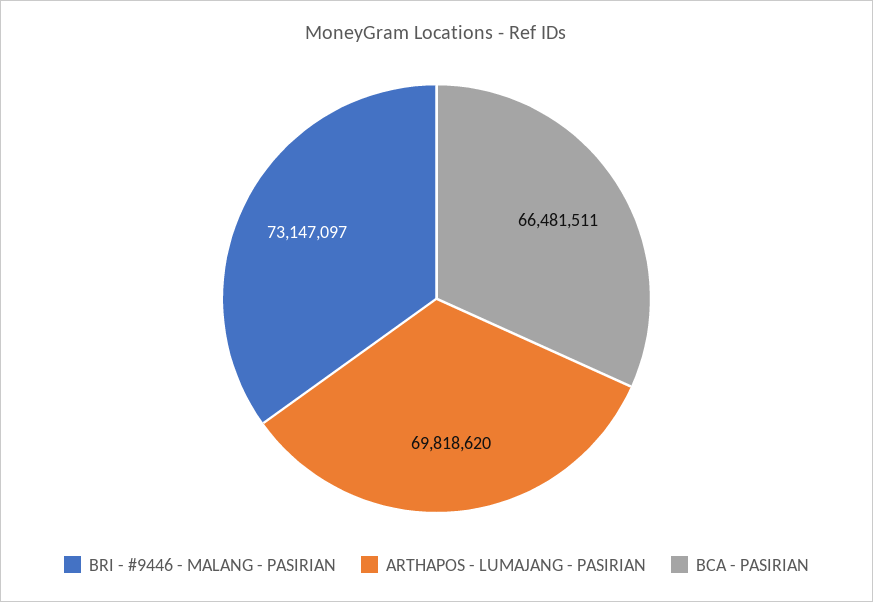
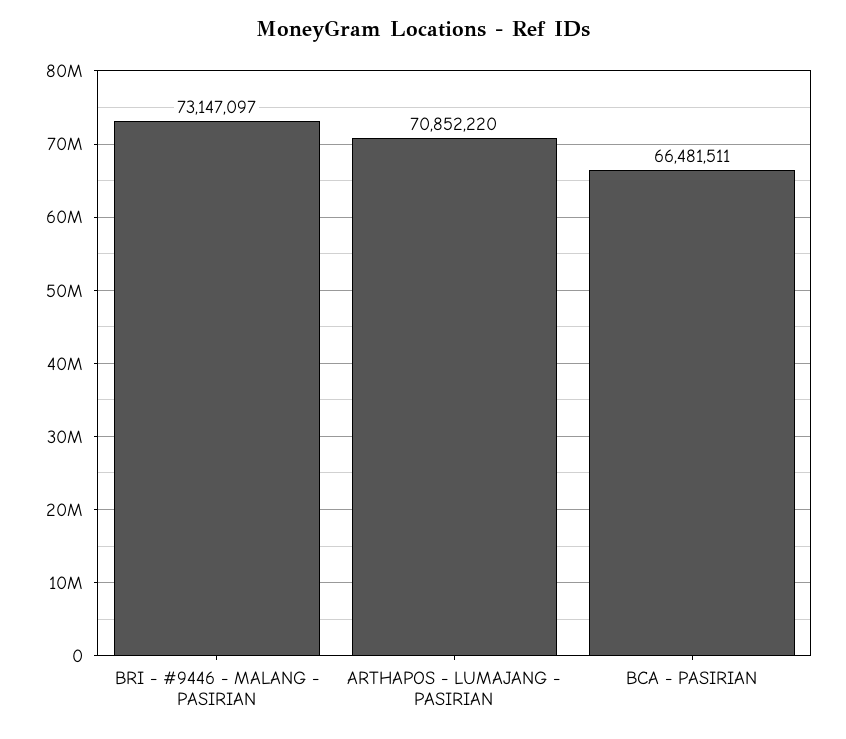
  {
    "BRI - #9446 - MALANG - PASIRIAN": 73147097,
-   "ARTHAPOS - LUMAJANG - PASIRIAN": 69818620,
+   "ARTHAPOS - LUMAJANG - PASIRIAN": 70852220,
    "BCA - PASIRIAN": 66481511
  }

